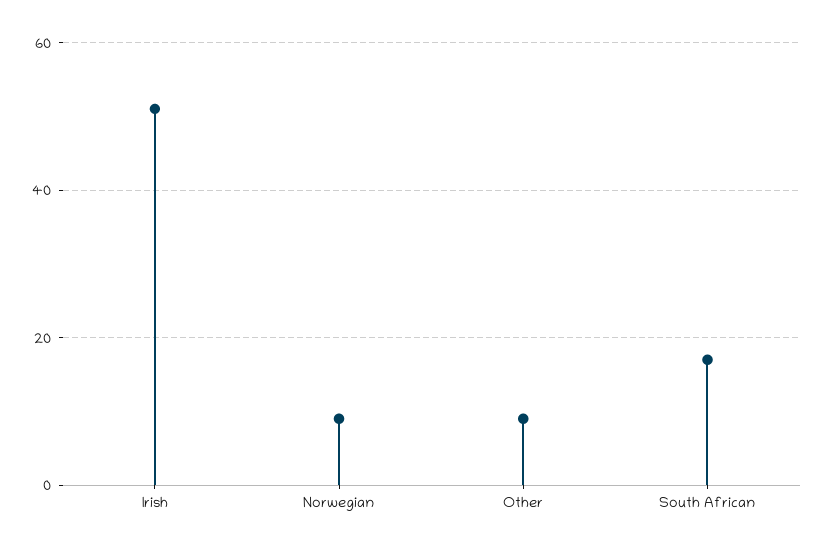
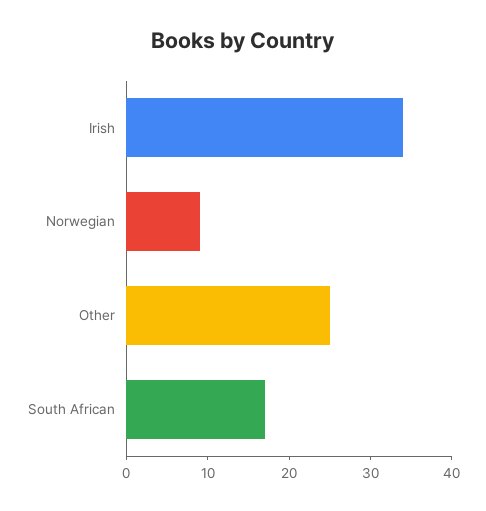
  {
-   "Irish": 50,
+   "Irish": 34,
    "Norwegian": 9,
-   "Other": 10,
+   "Other": 25,
    "South African": 17
  }

